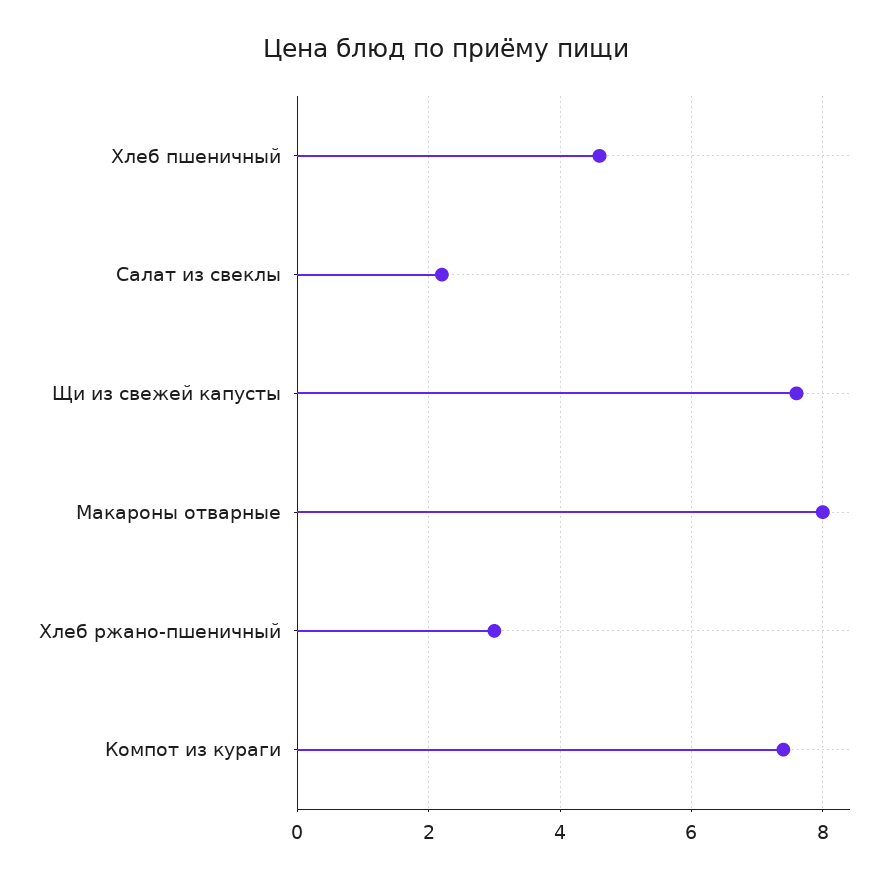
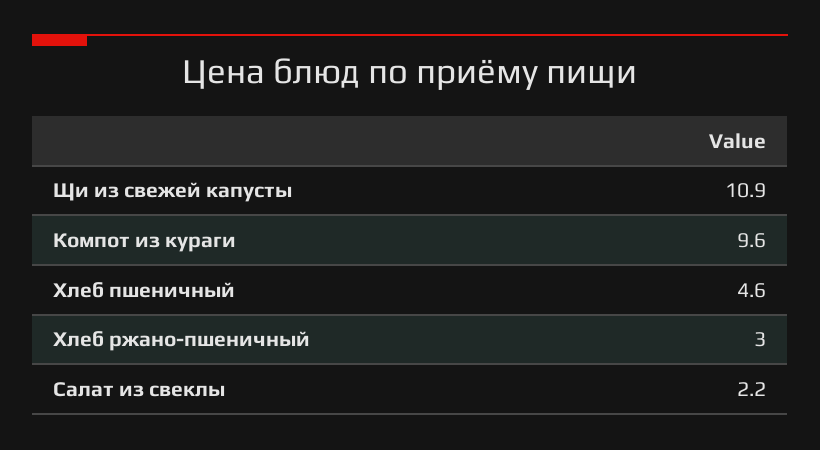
  {
    "Хлеб пшеничный": 4.6,
    "Салат из свеклы": 2.2,
-   "Щи из свежей капусты": 7.5,
+   "Щи из свежей капусты": 10.9,
-   "Макароны отварные": 8,
    "Хлеб ржано-пшеничный": 3,
-   "Компот из кураги": 7.5
+   "Компот из кураги": 9.6
  }

